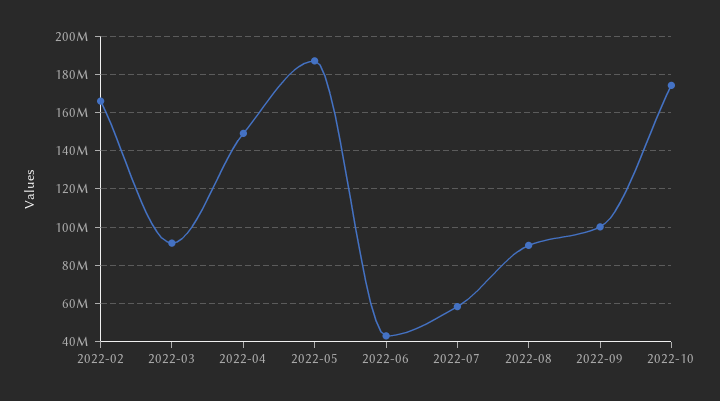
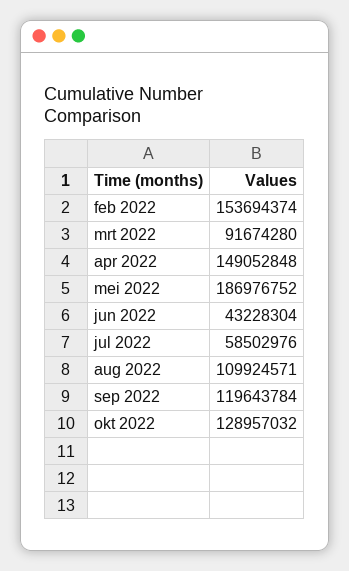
  {
-   "2022-02": 165000000,
+   "2022-02": 153694374,
    "2022-03": 91674280,
    "2022-04": 149052848,
    "2022-05": 186976752,
    "2022-06": 43228304,
    "2022-07": 58502976,
-   "2022-08": 90000000,
+   "2022-08": 109924571,
-   "2022-09": 100000000,
+   "2022-09": 119643784,
-   "2022-10": 175000000
+   "2022-10": 128957032
  }

